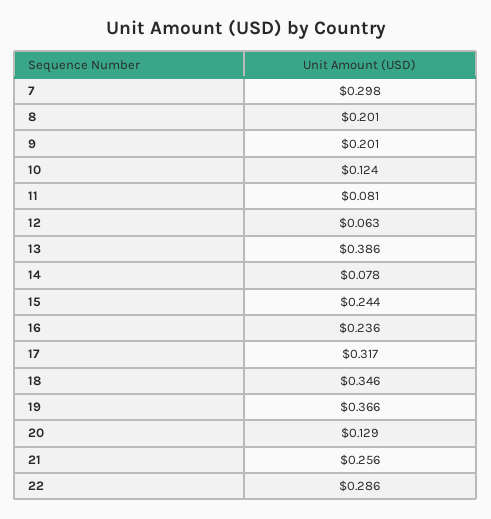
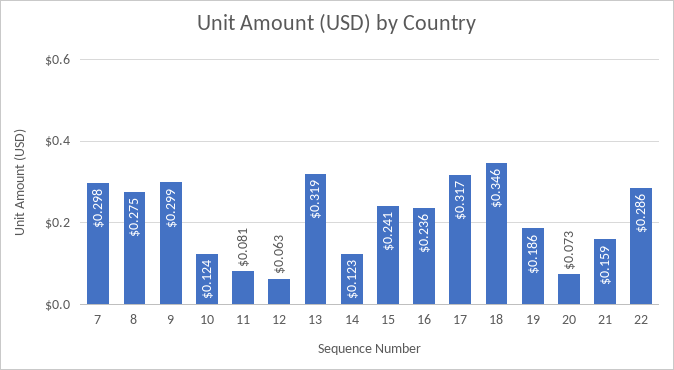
  {
    "7": 0.298,
-   "8": 0.201,
+   "8": 0.275,
-   "9": 0.201,
+   "9": 0.299,
    "10": 0.124,
    "11": 0.081,
    "12": 0.063,
-   "13": 0.386,
+   "13": 0.319,
-   "14": 0.078,
+   "14": 0.123,
-   "15": 0.244,
+   "15": 0.241,
    "16": 0.236,
    "17": 0.317,
    "18": 0.346,
-   "19": 0.366,
+   "19": 0.186,
-   "20": 0.129,
+   "20": 0.073,
-   "21": 0.256,
+   "21": 0.159,
    "22": 0.286
  }

